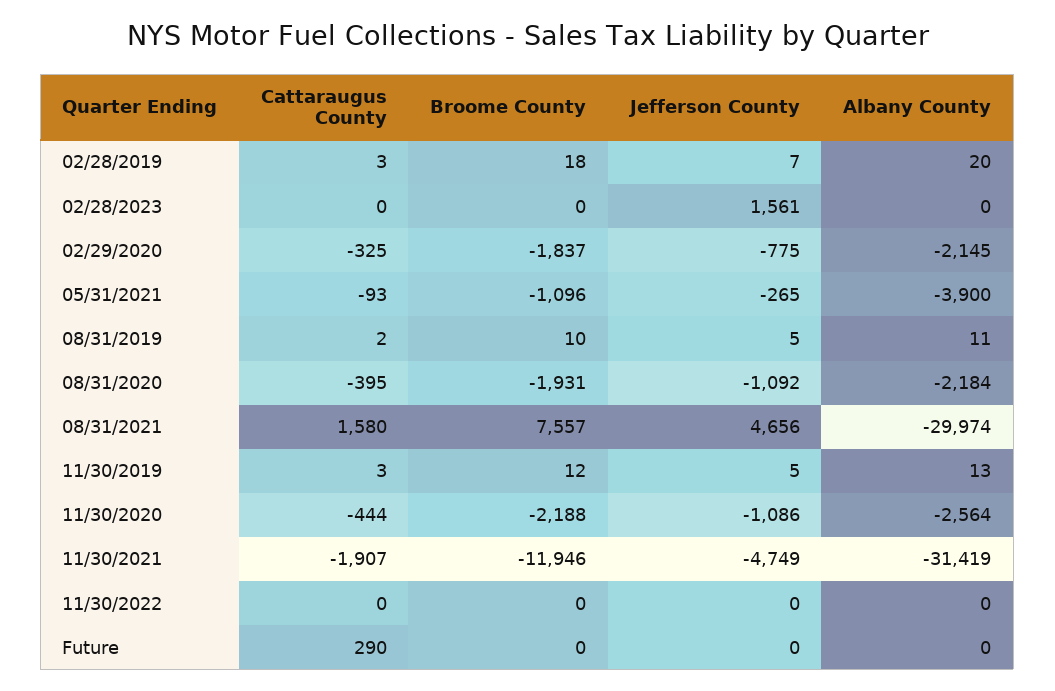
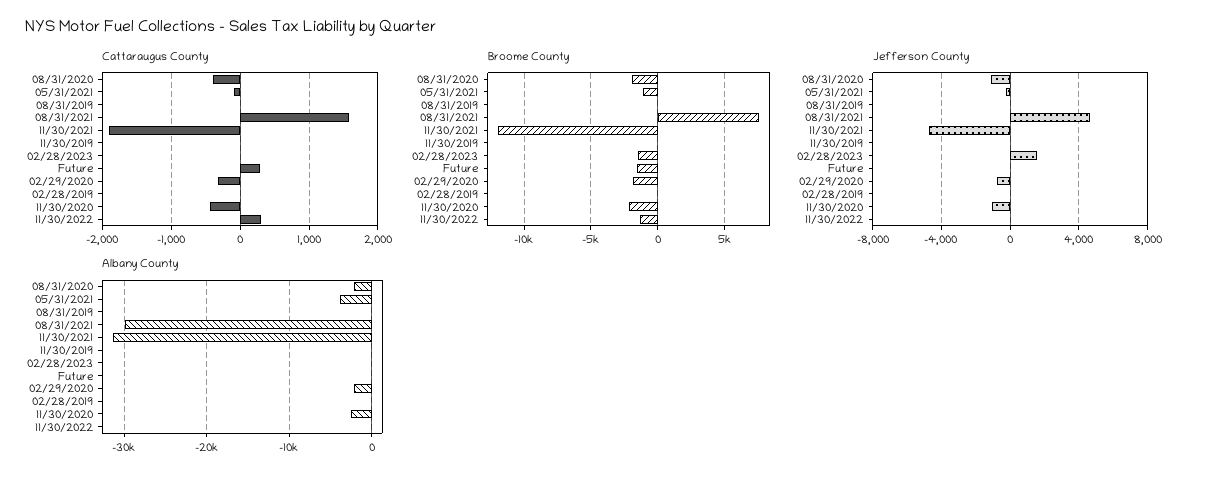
  {
    "Cattaraugus County": {
      "02/28/2019": 3,
      "02/28/2023": 0,
      "02/29/2020": -325,
      "05/31/2021": -93,
      "08/31/2019": 2,
      "08/31/2020": -395,
      "08/31/2021": 1580,
      "11/30/2019": 3,
      "11/30/2020": -444,
      "11/30/2021": -1907,
-     "11/30/2022": 0,
+     "11/30/2022": 300,
      "Future": 290
    },
    "Broome County": {
      "02/28/2019": 18,
-     "02/28/2023": 0,
+     "02/28/2023": -1500,
      "02/29/2020": -1837,
      "05/31/2021": -1096,
      "08/31/2019": 10,
      "08/31/2020": -1931,
      "08/31/2021": 7557,
      "11/30/2019": 12,
      "11/30/2020": -2188,
      "11/30/2021": -11946,
-     "11/30/2022": 0,
+     "11/30/2022": -1500,
-     "Future": 0
+     "Future": -1500
    },
    "Jefferson County": {
      "02/28/2019": 7,
      "02/28/2023": 1561,
      "02/29/2020": -775,
      "05/31/2021": -265,
      "08/31/2019": 5,
      "08/31/2020": -1092,
      "08/31/2021": 4656,
      "11/30/2019": 5,
      "11/30/2020": -1086,
      "11/30/2021": -4749,
      "11/30/2022": 0,
      "Future": 0
    },
    "Albany County": {
      "02/28/2019": 20,
      "02/28/2023": 0,
      "02/29/2020": -2145,
      "05/31/2021": -3900,
      "08/31/2019": 11,
      "08/31/2020": -2184,
      "08/31/2021": -29974,
      "11/30/2019": 13,
      "11/30/2020": -2564,
      "11/30/2021": -31419,
      "11/30/2022": 0,
      "Future": 0
    }
  }

